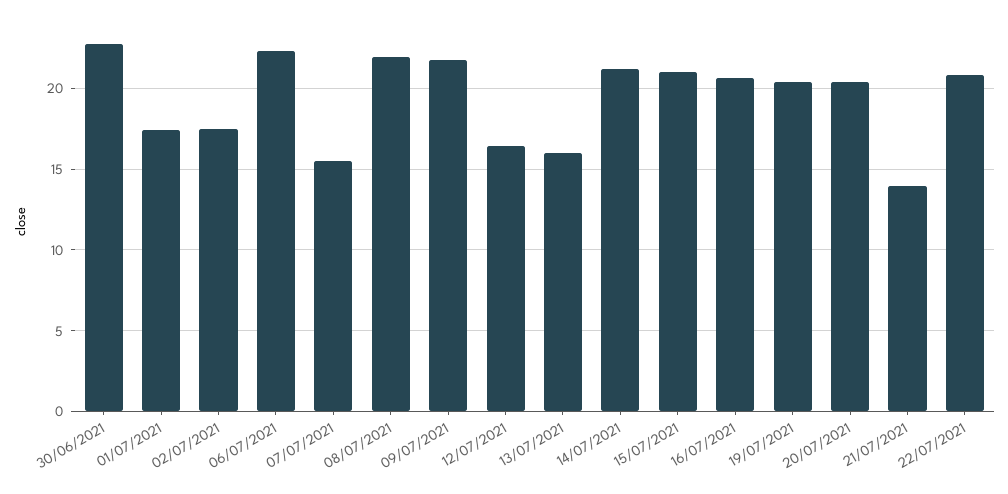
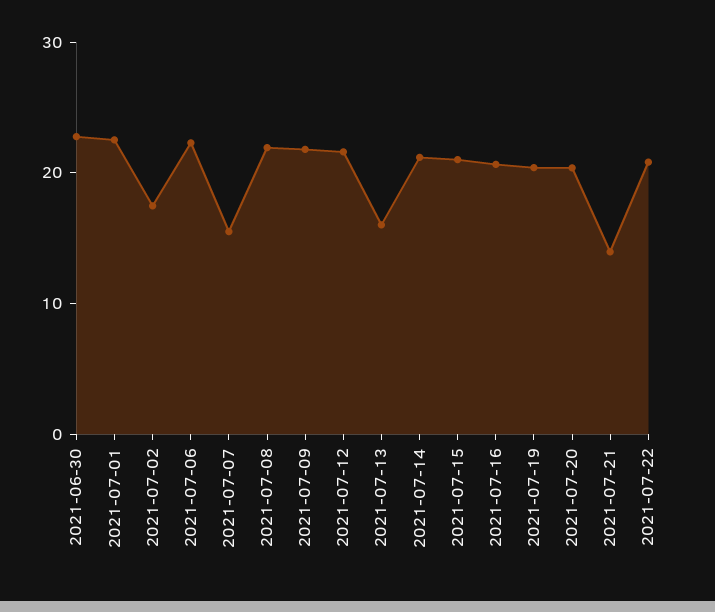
  {
    "30/06/2021": 23,
-   "01/07/2021": 17.5,
+   "01/07/2021": 22,
    "02/07/2021": 17.5,
    "06/07/2021": 22.5,
    "07/07/2021": 15.5,
    "08/07/2021": 22,
    "09/07/2021": 22,
-   "12/07/2021": 16.5,
+   "12/07/2021": 22,
    "13/07/2021": 16,
    "14/07/2021": 21,
    "15/07/2021": 21,
    "16/07/2021": 20.5,
    "19/07/2021": 20.5,
    "20/07/2021": 20.5,
    "21/07/2021": 14,
    "22/07/2021": 21
  }

